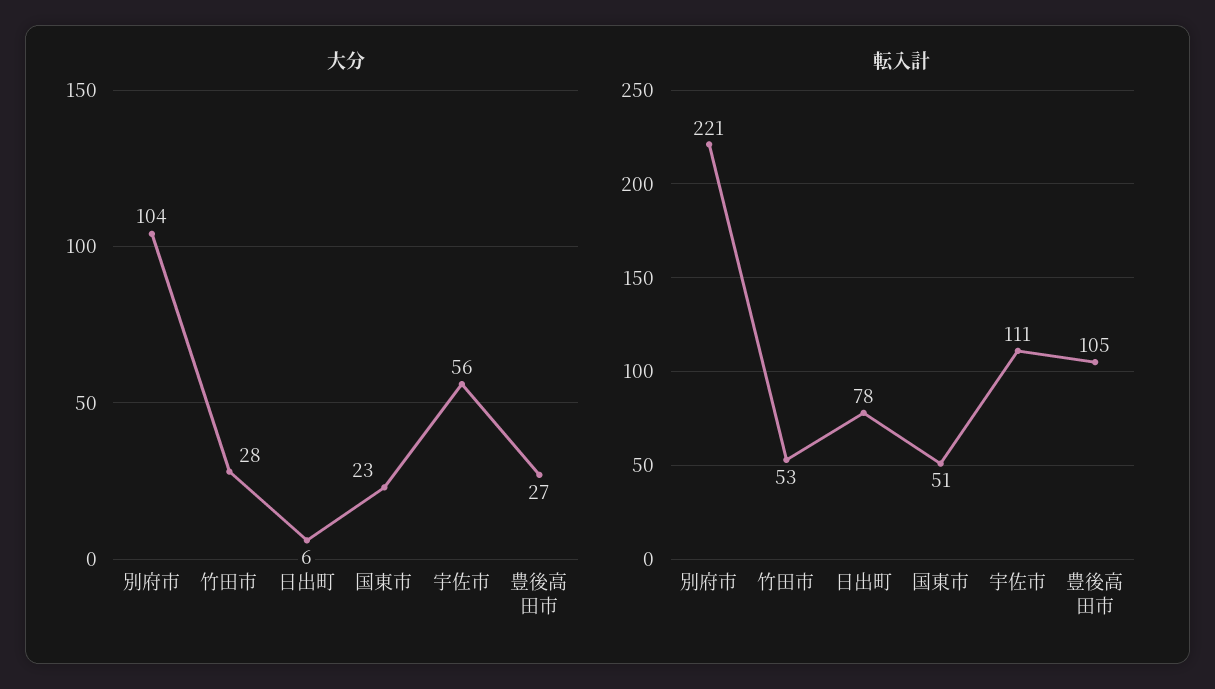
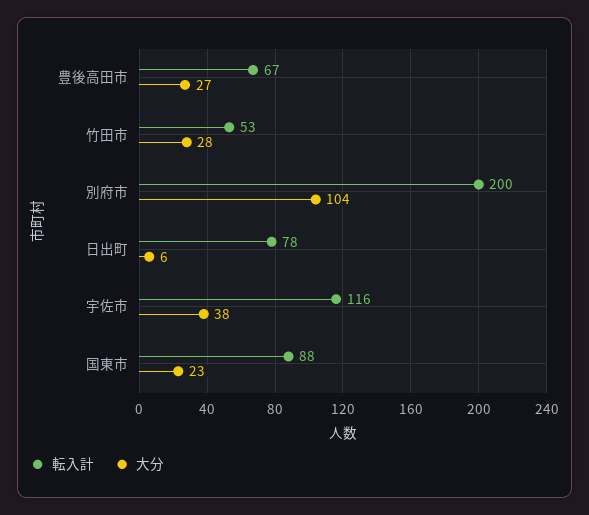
  {
    "大分": {
      "別府市": 104,
      "竹田市": 28,
      "日出町": 6,
      "国東市": 23,
-     "宇佐市": 56,
+     "宇佐市": 38,
      "豊後高田市": 27
    },
    "転入計": {
-     "別府市": 221,
+     "別府市": 200,
      "竹田市": 53,
      "日出町": 78,
-     "国東市": 51,
+     "国東市": 88,
-     "宇佐市": 111,
+     "宇佐市": 116,
-     "豊後高田市": 105
+     "豊後高田市": 67
    }
  }

